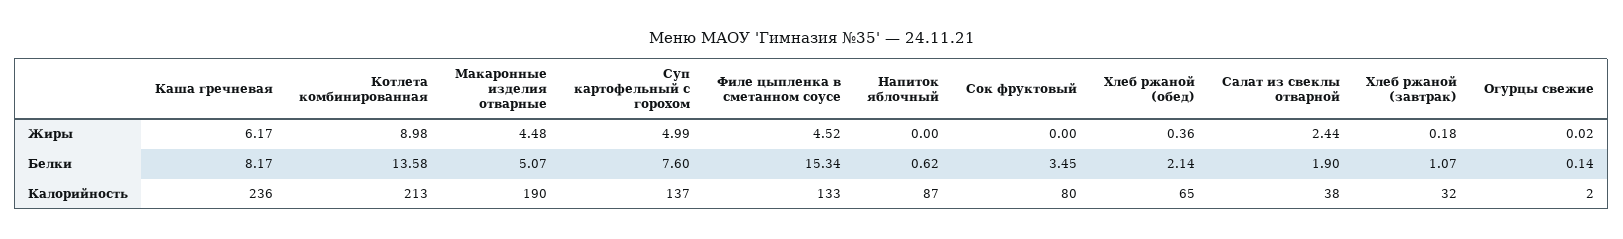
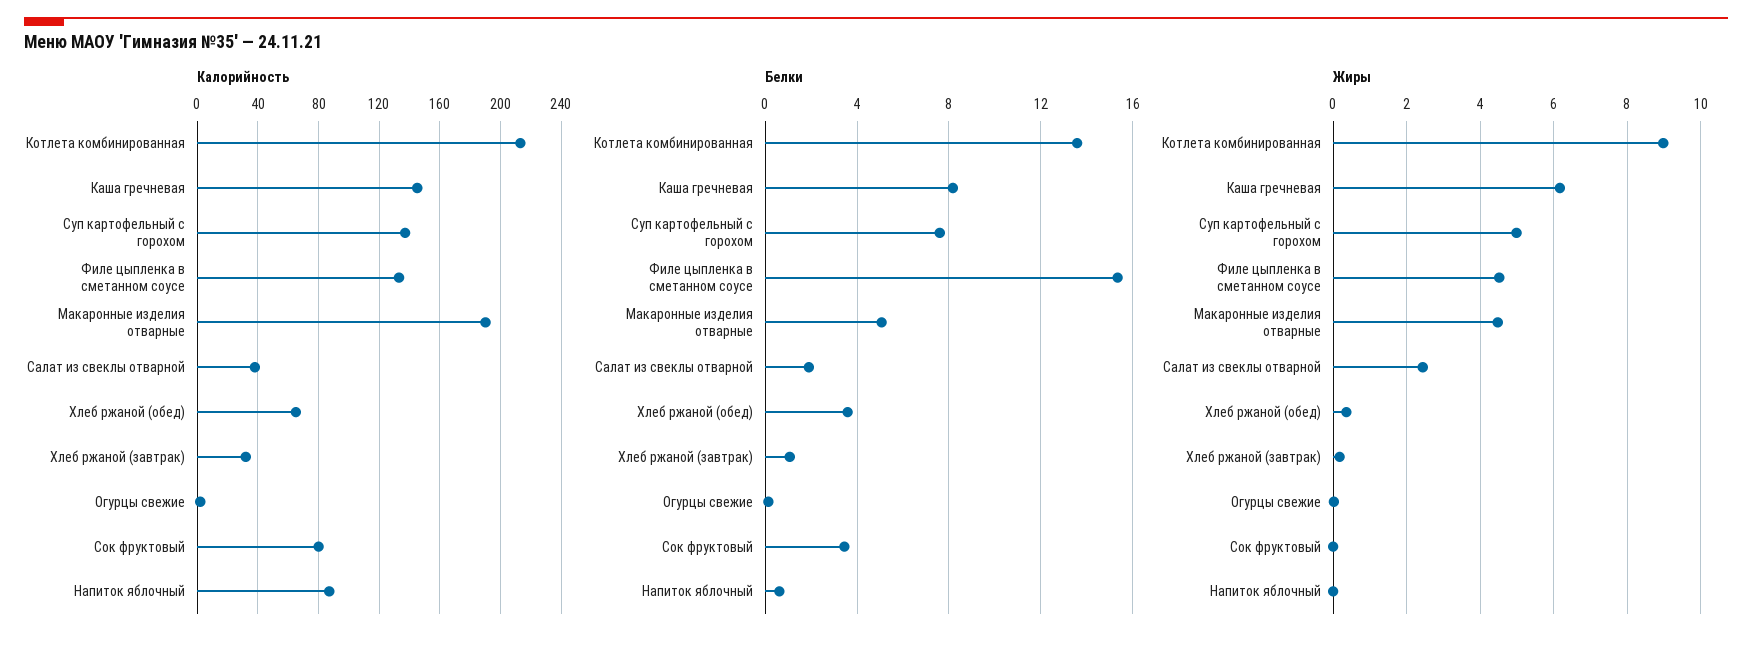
  {
    "Жиры": {
      "Каша гречневая": 6.17,
      "Котлета комбинированная": 8.98,
      "Макаронные изделия отварные": 4.48,
      "Суп картофельный с горохом": 4.99,
      "Филе цыпленка в сметанном соусе": 4.52,
      "Напиток яблочный": 0,
      "Сок фруктовый": 0,
      "Хлеб ржаной (обед)": 0.36,
      "Салат из свеклы отварной": 2.44,
      "Хлеб ржаной (завтрак)": 0.18,
      "Огурцы свежие": 0.02
    },
    "Белки": {
      "Каша гречневая": 8.17,
      "Котлета комбинированная": 13.58,
      "Макаронные изделия отварные": 5.07,
      "Суп картофельный с горохом": 7.6,
      "Филе цыпленка в сметанном соусе": 15.34,
      "Напиток яблочный": 0.62,
      "Сок фруктовый": 3.45,
-     "Хлеб ржаной (обед)": 2.14,
+     "Хлеб ржаной (обед)": 3.5,
      "Салат из свеклы отварной": 1.9,
      "Хлеб ржаной (завтрак)": 1.07,
      "Огурцы свежие": 0.14
    },
    "Калорийность": {
-     "Каша гречневая": 236,
+     "Каша гречневая": 145,
      "Котлета комбинированная": 213,
      "Макаронные изделия отварные": 190,
      "Суп картофельный с горохом": 137,
      "Филе цыпленка в сметанном соусе": 133,
      "Напиток яблочный": 87,
      "Сок фруктовый": 80,
      "Хлеб ржаной (обед)": 65,
      "Салат из свеклы отварной": 38,
      "Хлеб ржаной (завтрак)": 32,
      "Огурцы свежие": 2
    }
  }

